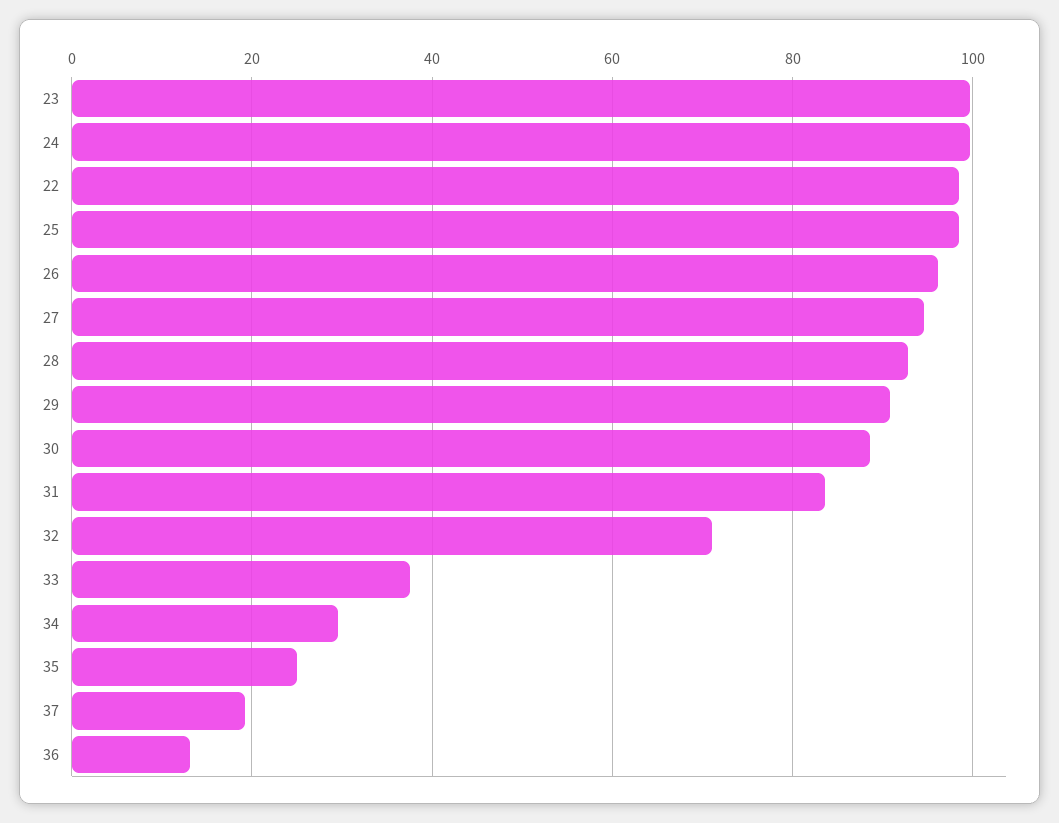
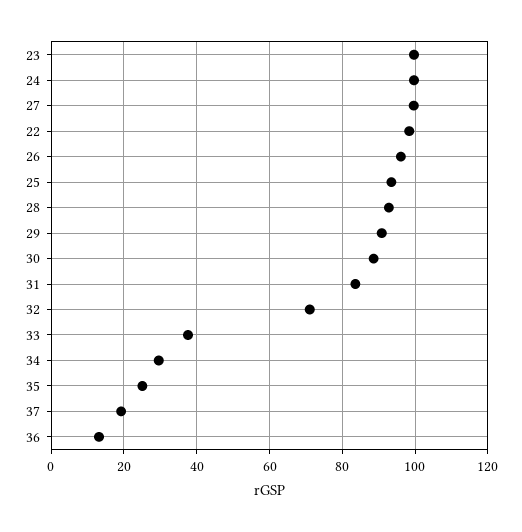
  {
    "23": 100,
    "24": 100,
    "22": 98,
-   "25": 98,
+   "25": 94,
    "26": 96,
-   "27": 94,
+   "27": 100,
    "28": 92,
    "29": 90,
    "30": 88,
    "31": 84,
    "32": 72,
    "33": 38,
    "34": 30,
    "35": 26,
    "37": 20,
    "36": 14
  }

